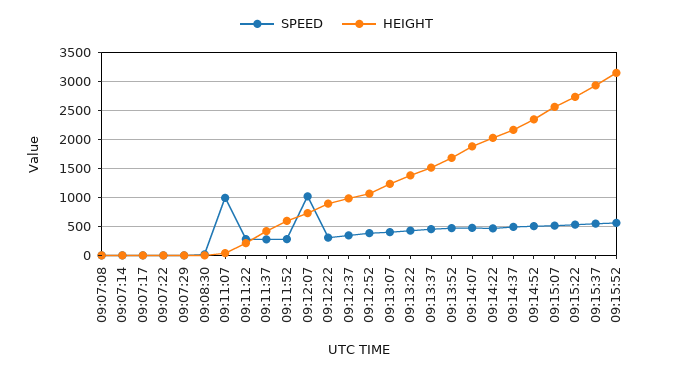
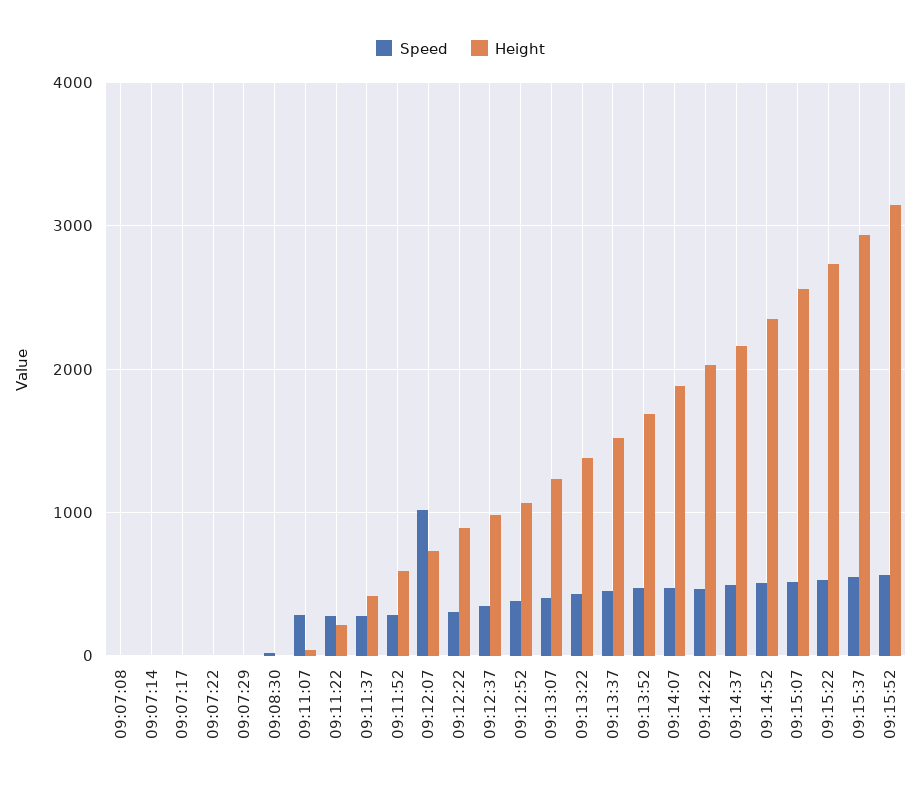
  {
    "SPEED": {
      "09:07:08": 0,
      "09:07:14": 0,
      "09:07:17": 0,
      "09:07:22": 0,
      "09:07:29": 0,
      "09:08:30": 0,
-     "09:11:07": 1000,
+     "09:11:07": 300,
      "09:11:22": 300,
      "09:11:37": 300,
      "09:11:52": 300,
      "09:12:07": 1000,
      "09:12:22": 300,
      "09:12:37": 300,
      "09:12:52": 400,
      "09:13:07": 400,
      "09:13:22": 400,
      "09:13:37": 500,
      "09:13:52": 500,
      "09:14:07": 500,
      "09:14:22": 500,
      "09:14:37": 500,
      "09:14:52": 500,
      "09:15:07": 500,
      "09:15:22": 500,
      "09:15:37": 500,
      "09:15:52": 600
    },
    "HEIGHT": {
      "09:07:08": 0,
      "09:07:14": 0,
      "09:07:17": 0,
      "09:07:22": 0,
      "09:07:29": 0,
      "09:08:30": 0,
      "09:11:07": 0,
      "09:11:22": 200,
      "09:11:37": 400,
      "09:11:52": 600,
      "09:12:07": 700,
      "09:12:22": 900,
      "09:12:37": 1000,
      "09:12:52": 1100,
      "09:13:07": 1200,
      "09:13:22": 1400,
      "09:13:37": 1500,
      "09:13:52": 1700,
      "09:14:07": 1900,
      "09:14:22": 2000,
      "09:14:37": 2200,
      "09:14:52": 2300,
      "09:15:07": 2600,
      "09:15:22": 2700,
      "09:15:37": 2900,
      "09:15:52": 3100
    }
  }

